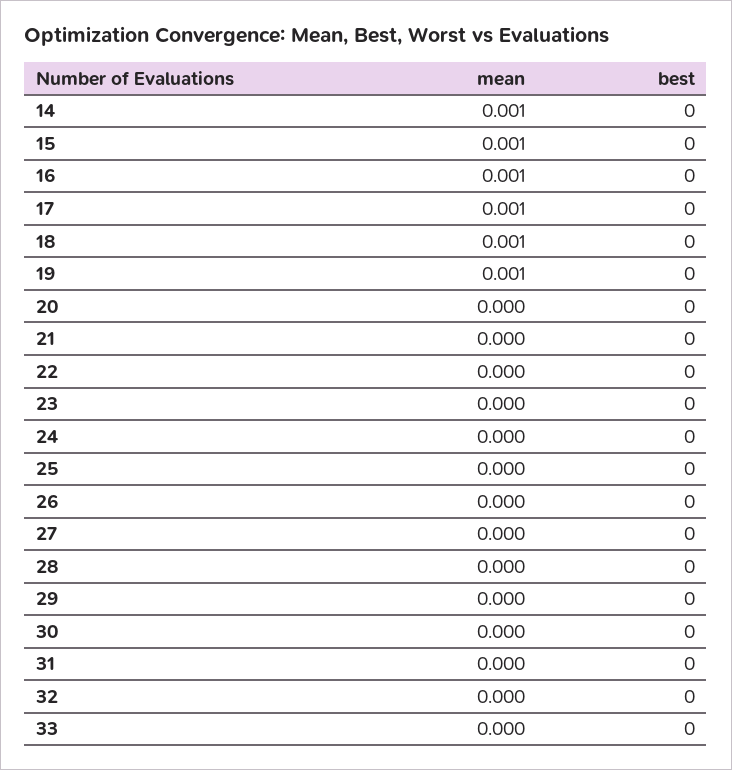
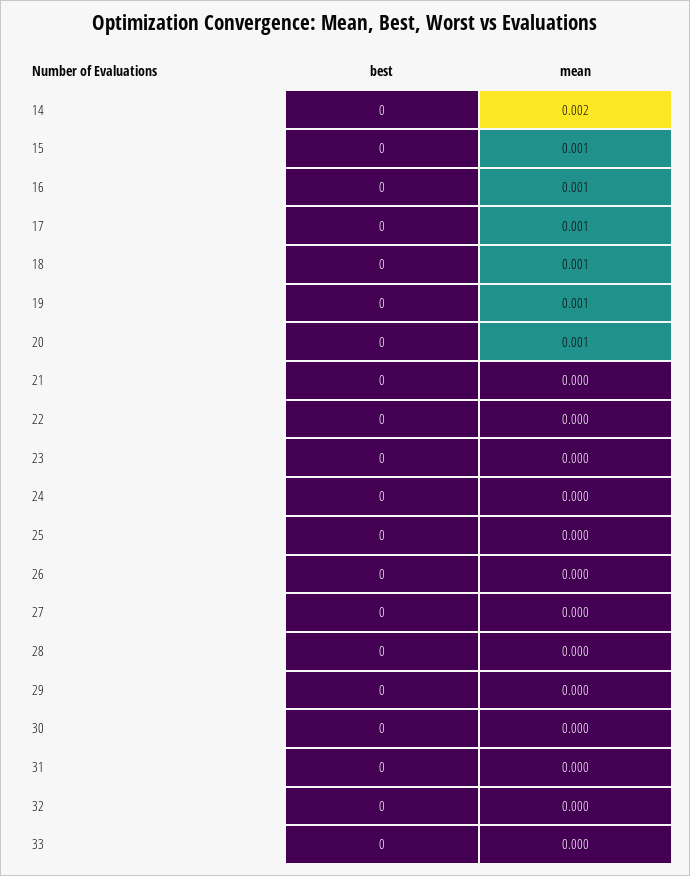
  {
    "mean": {
-     "14": 0.001,
+     "14": 0.002,
      "15": 0.001,
      "16": 0.001,
      "17": 0.001,
      "18": 0.001,
      "19": 0.001,
-     "20": 0,
+     "20": 0.001,
      "21": 0,
      "22": 0,
      "23": 0,
      "24": 0,
      "25": 0,
      "26": 0,
      "27": 0,
      "28": 0,
      "29": 0,
      "30": 0,
      "31": 0,
      "32": 0,
      "33": 0
    },
    "best": {
      "14": 0,
      "15": 0,
      "16": 0,
      "17": 0,
      "18": 0,
      "19": 0,
      "20": 0,
      "21": 0,
      "22": 0,
      "23": 0,
      "24": 0,
      "25": 0,
      "26": 0,
      "27": 0,
      "28": 0,
      "29": 0,
      "30": 0,
      "31": 0,
      "32": 0,
      "33": 0
    }
  }

